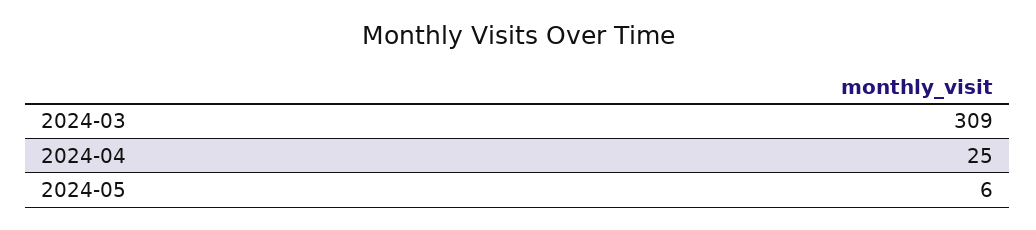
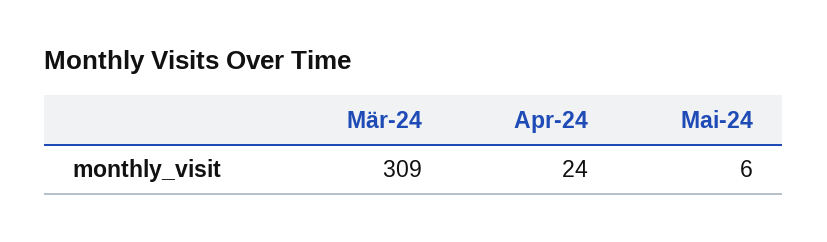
  {
    "2024-03": 309,
-   "2024-04": 25,
+   "2024-04": 24,
    "2024-05": 6
  }

